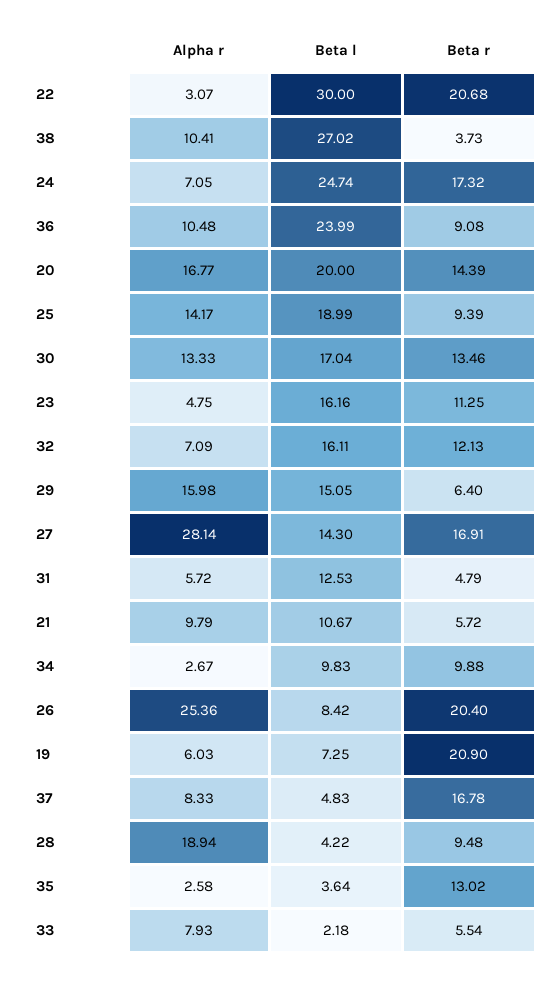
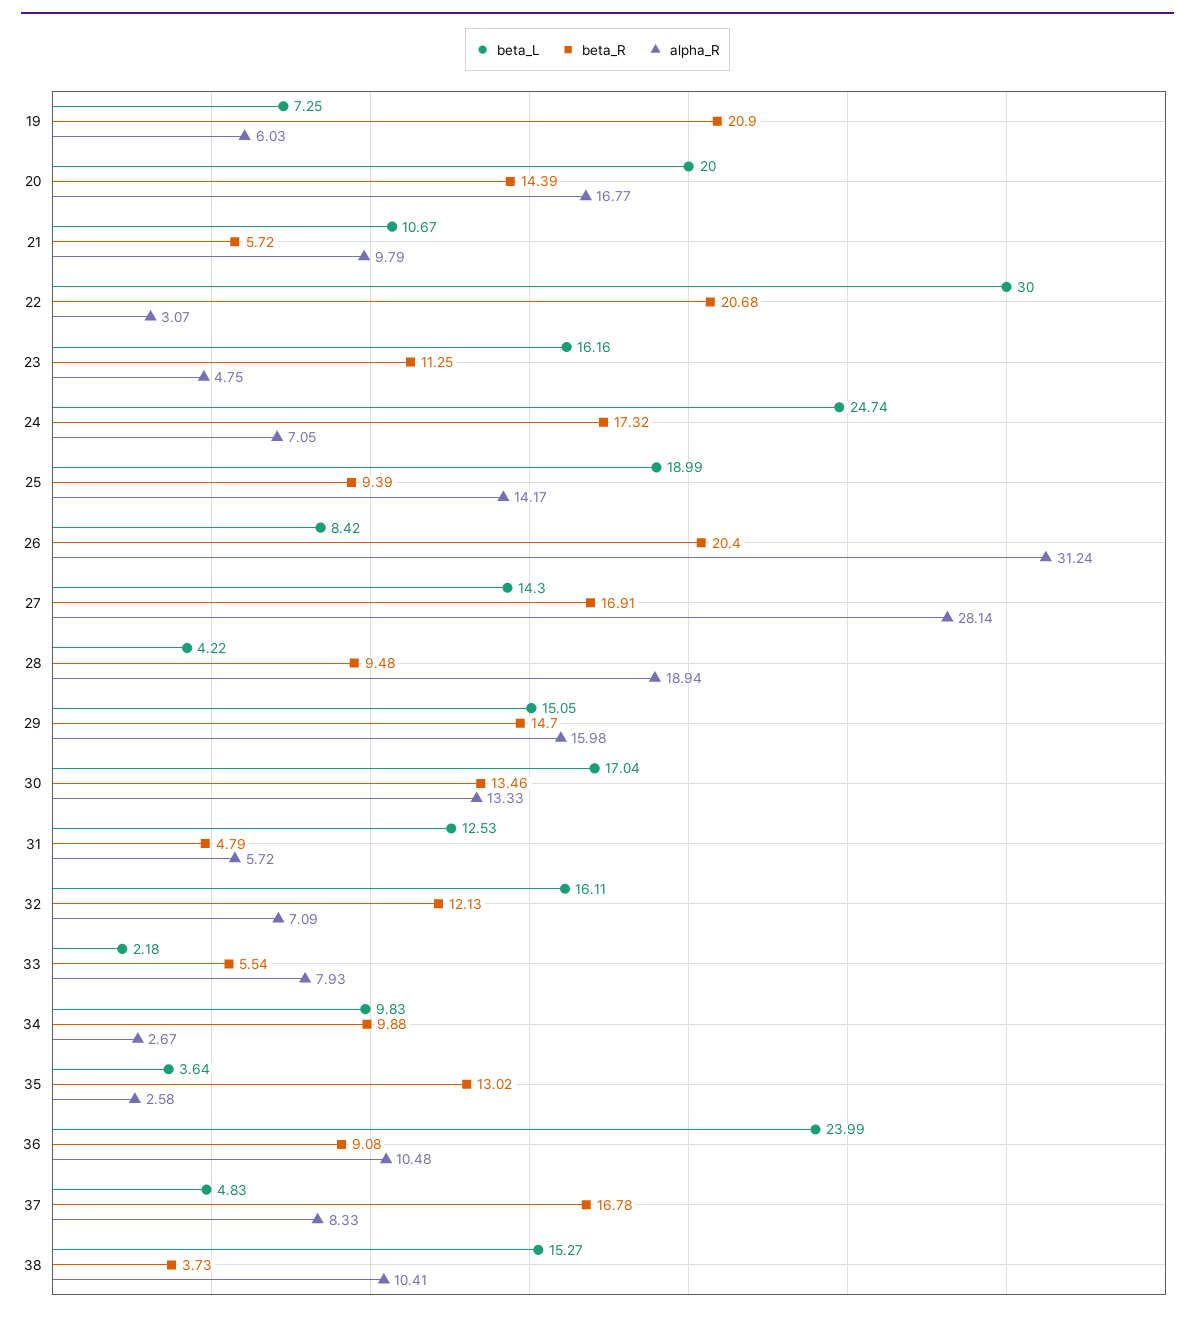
  {
    "Alpha r": {
      "22": 3.07,
      "38": 10.41,
      "24": 7.05,
      "36": 10.48,
      "20": 16.77,
      "25": 14.17,
      "30": 13.33,
      "23": 4.75,
      "32": 7.09,
      "29": 15.98,
      "27": 28.14,
      "31": 5.72,
      "21": 9.79,
      "34": 2.67,
-     "26": 25.36,
+     "26": 31.24,
      "19": 6.03,
      "37": 8.33,
      "28": 18.94,
      "35": 2.58,
      "33": 7.93
    },
    "Beta l": {
      "22": 30,
-     "38": 27.02,
+     "38": 15.27,
      "24": 24.74,
      "36": 23.99,
      "20": 20,
      "25": 18.99,
      "30": 17.04,
      "23": 16.16,
      "32": 16.11,
      "29": 15.05,
      "27": 14.3,
      "31": 12.53,
      "21": 10.67,
      "34": 9.83,
      "26": 8.42,
      "19": 7.25,
      "37": 4.83,
      "28": 4.22,
      "35": 3.64,
      "33": 2.18
    },
    "Beta r": {
      "22": 20.68,
      "38": 3.73,
      "24": 17.32,
      "36": 9.08,
      "20": 14.39,
      "25": 9.39,
      "30": 13.46,
      "23": 11.25,
      "32": 12.13,
-     "29": 6.4,
+     "29": 14.7,
      "27": 16.91,
      "31": 4.79,
      "21": 5.72,
      "34": 9.88,
      "26": 20.4,
      "19": 20.9,
      "37": 16.78,
      "28": 9.48,
      "35": 13.02,
      "33": 5.54
    }
  }

